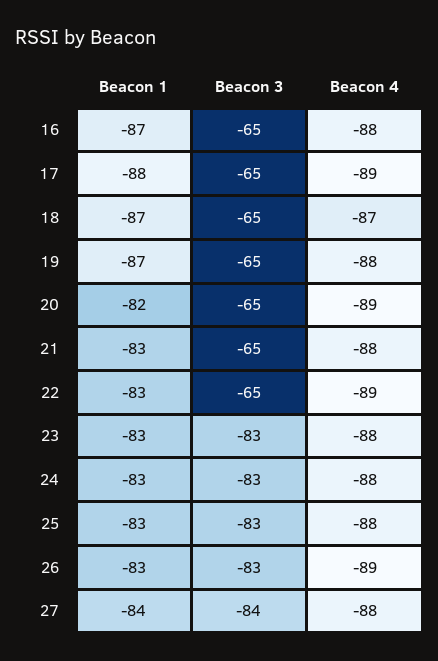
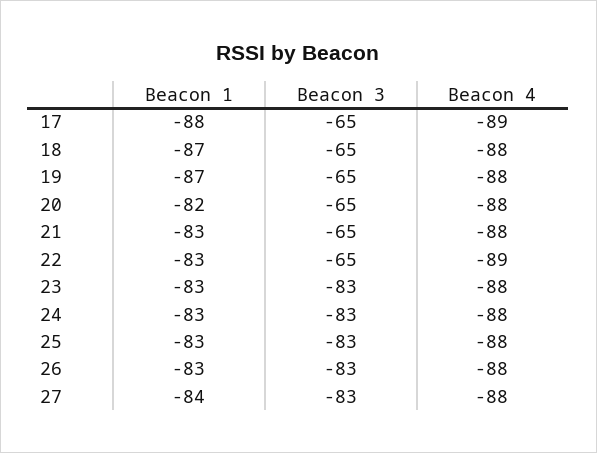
  {
    "Beacon 1": {
-     "16": -87,
      "17": -88,
      "18": -87,
      "19": -87,
      "20": -82,
      "21": -83,
      "22": -83,
      "23": -83,
      "24": -83,
      "25": -83,
      "26": -83,
      "27": -84
    },
    "Beacon 3": {
-     "16": -65,
      "17": -65,
      "18": -65,
      "19": -65,
      "20": -65,
      "21": -65,
      "22": -65,
      "23": -83,
      "24": -83,
      "25": -83,
      "26": -83,
-     "27": -84
+     "27": -83
    },
    "Beacon 4": {
-     "16": -88,
      "17": -89,
-     "18": -87,
+     "18": -88,
      "19": -88,
-     "20": -89,
+     "20": -88,
      "21": -88,
      "22": -89,
      "23": -88,
      "24": -88,
      "25": -88,
-     "26": -89,
+     "26": -88,
      "27": -88
    }
  }

